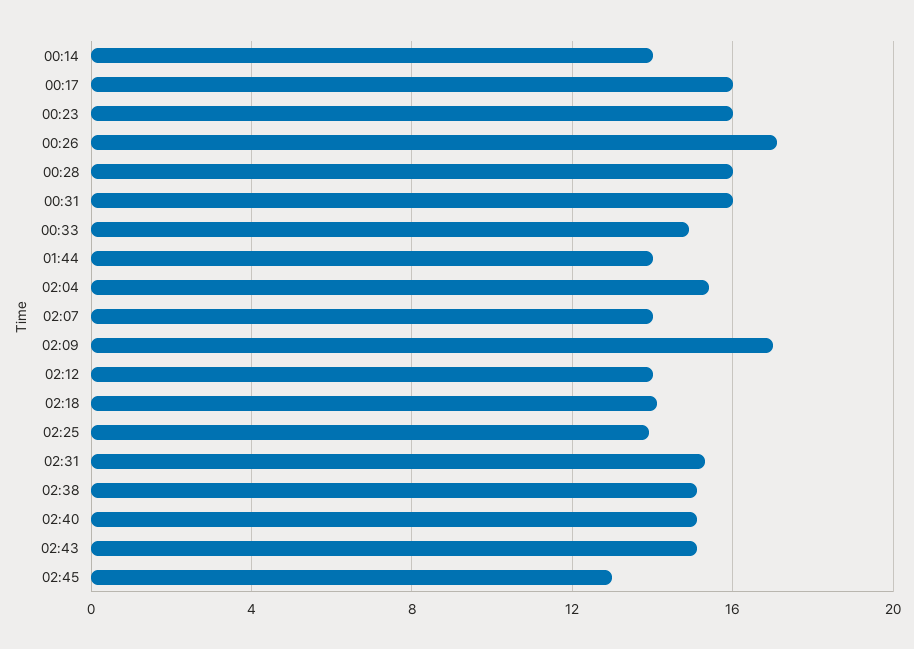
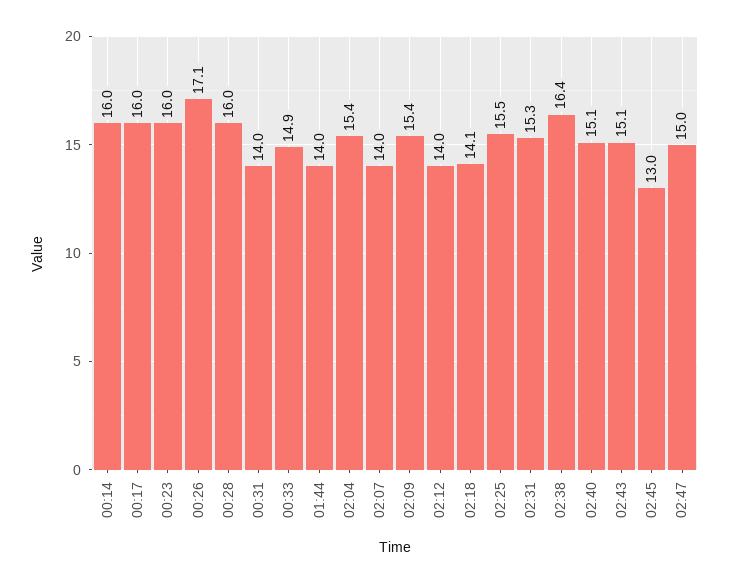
  {
-   "00:14": 14,
+   "00:14": 16,
    "00:17": 16,
    "00:23": 16,
    "00:26": 17.1,
    "00:28": 16,
-   "00:31": 16,
+   "00:31": 14,
    "00:33": 14.9,
    "01:44": 14,
    "02:04": 15.4,
    "02:07": 14,
-   "02:09": 17,
+   "02:09": 15.4,
    "02:12": 14,
    "02:18": 14.1,
-   "02:25": 14,
+   "02:25": 15.5,
    "02:31": 15.3,
-   "02:38": 15,
+   "02:38": 16.4,
    "02:40": 15.1,
    "02:43": 15.1,
-   "02:45": 13
+   "02:45": 13,
+   "02:47": 15
  }

